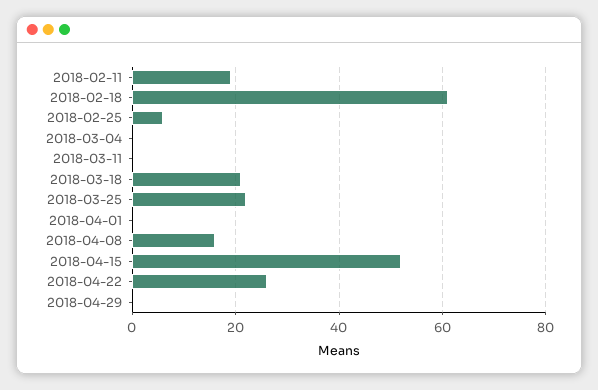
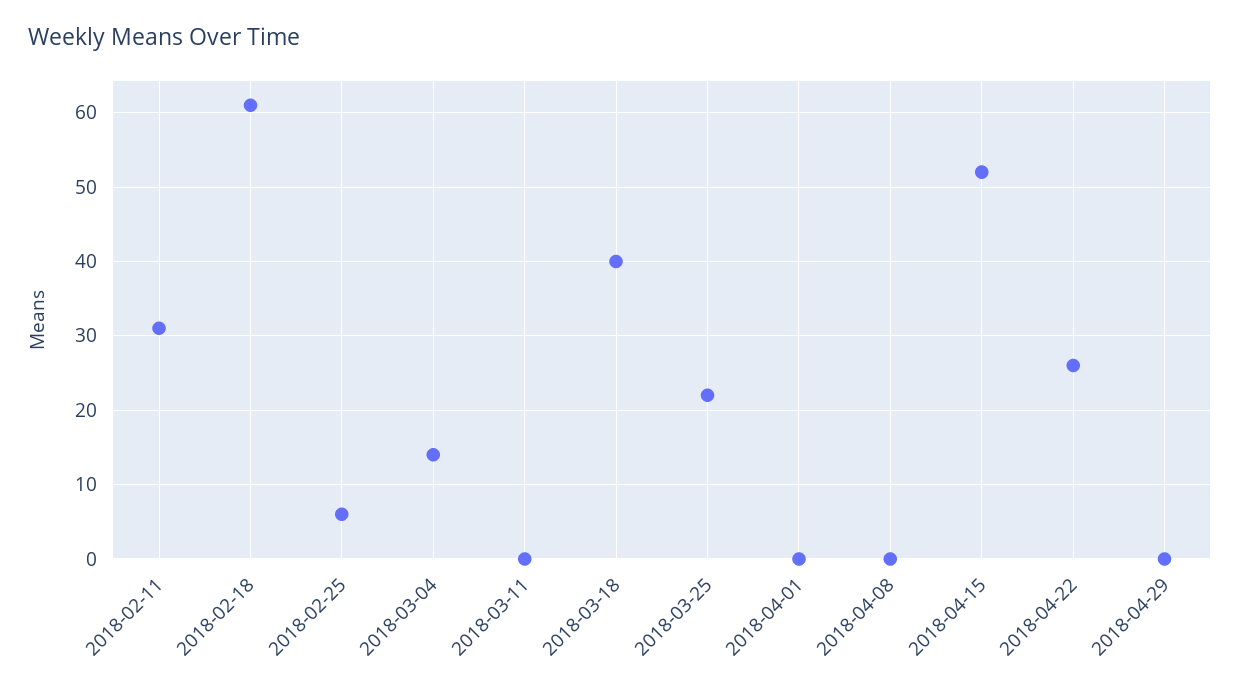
  {
-   "2018-02-11": 20,
+   "2018-02-11": 31,
    "2018-02-18": 61,
    "2018-02-25": 6,
-   "2018-03-04": 0,
+   "2018-03-04": 14,
    "2018-03-11": 0,
-   "2018-03-18": 20,
+   "2018-03-18": 40,
    "2018-03-25": 22,
    "2018-04-01": 0,
-   "2018-04-08": 15,
+   "2018-04-08": 0,
    "2018-04-15": 52,
    "2018-04-22": 26,
    "2018-04-29": 0
  }

